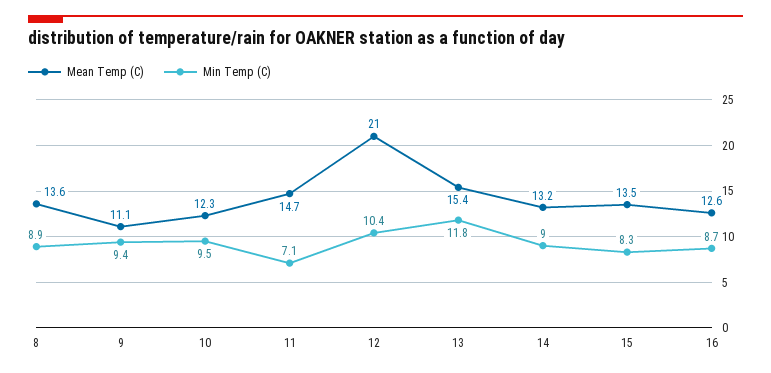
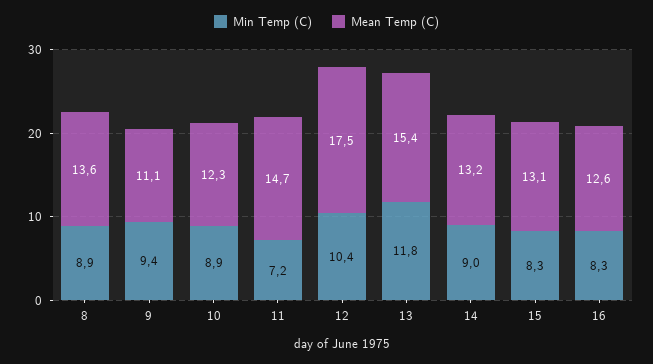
  {
    "Mean Temp (C)": {
      "8": 13.6,
      "9": 11.1,
      "10": 12.3,
      "11": 14.7,
-     "12": 21,
+     "12": 17.5,
      "13": 15.4,
      "14": 13.2,
-     "15": 13.5,
+     "15": 13.1,
      "16": 12.6
    },
    "Min Temp (C)": {
      "8": 8.9,
      "9": 9.4,
-     "10": 9.5,
+     "10": 8.9,
-     "11": 7.1,
+     "11": 7.2,
      "12": 10.4,
      "13": 11.8,
      "14": 9,
      "15": 8.3,
-     "16": 8.7
+     "16": 8.3
    }
  }

